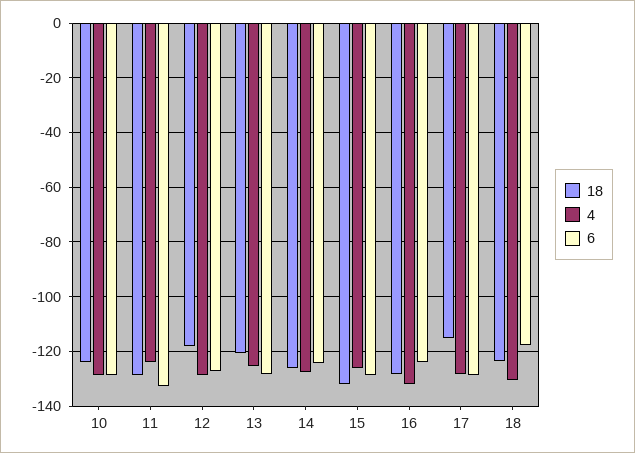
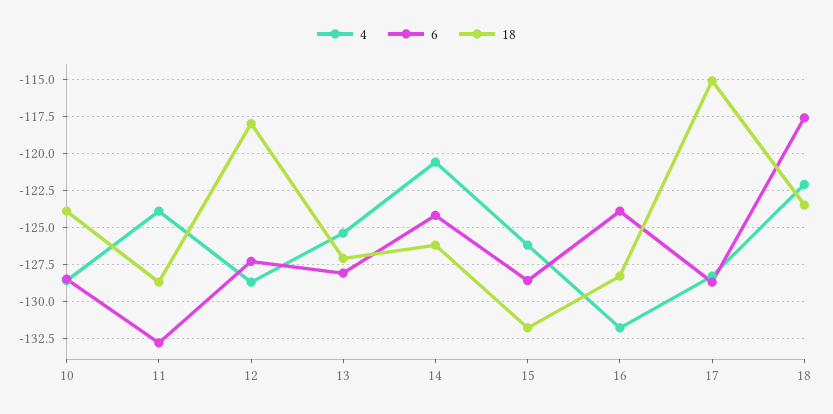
  {
    "18": {
      "10": -124,
      "11": -128.5,
      "12": -118,
-     "13": -120,
+     "13": -127,
      "14": -126,
      "15": -132,
      "16": -128.5,
      "17": -115,
      "18": -123.5
    },
    "4": {
      "10": -128.5,
      "11": -124,
      "12": -128.5,
      "13": -125.5,
-     "14": -127.5,
+     "14": -120.5,
      "15": -126,
      "16": -132,
      "17": -128.5,
-     "18": -130
+     "18": -122
    },
    "6": {
      "10": -128.5,
      "11": -133,
      "12": -127.5,
      "13": -128,
      "14": -124,
      "15": -128.5,
      "16": -124,
      "17": -128.5,
      "18": -117.5
    }
  }

